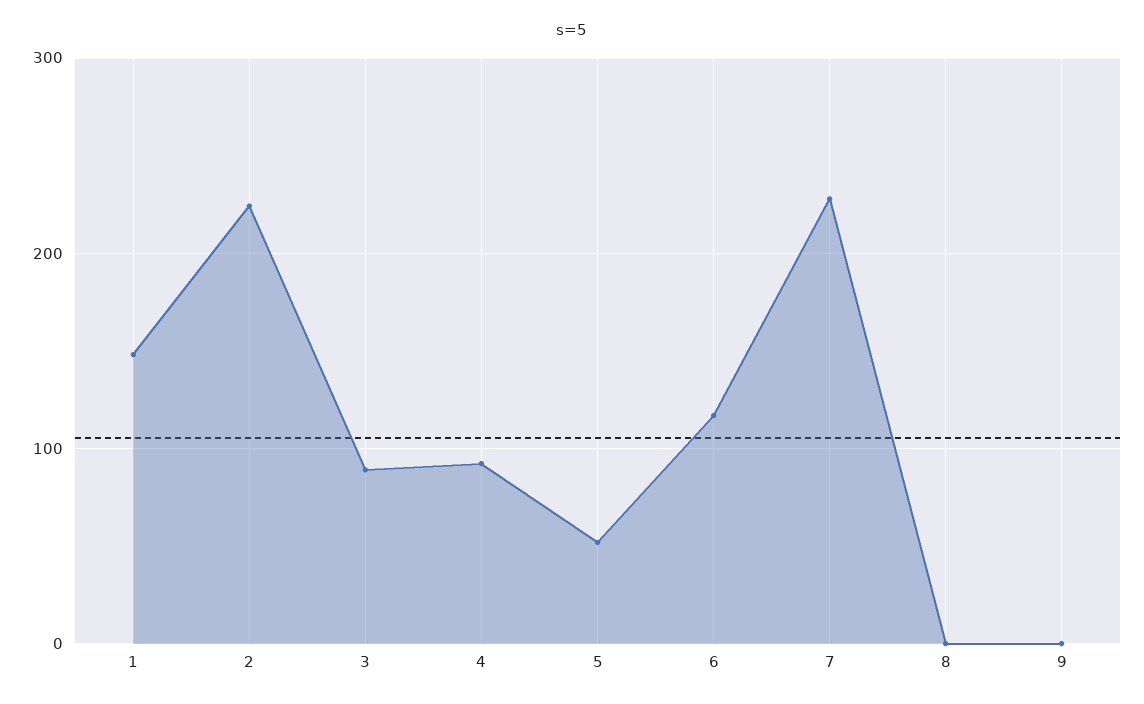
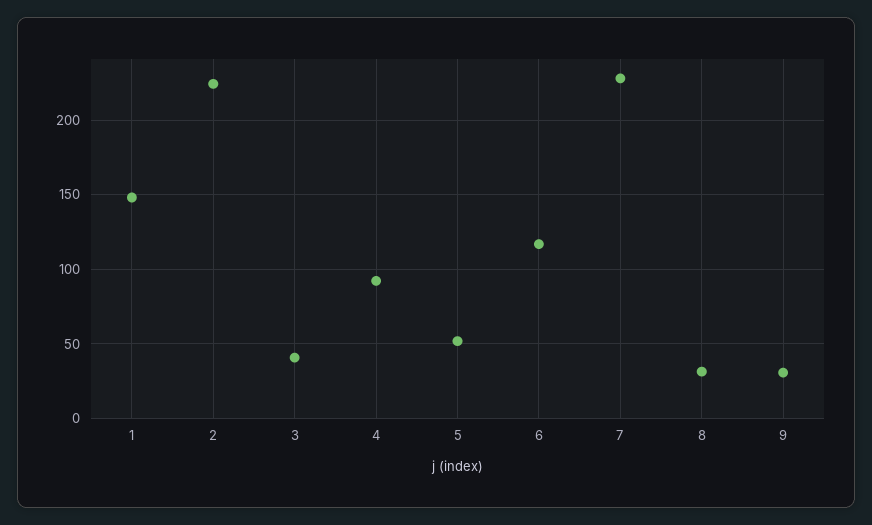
  {
    "1": 150,
    "2": 225,
-   "3": 90,
+   "3": 40,
    "4": 90,
    "5": 50,
    "6": 115,
    "7": 230,
-   "8": 0,
+   "8": 30,
-   "9": 0
+   "9": 30
  }

